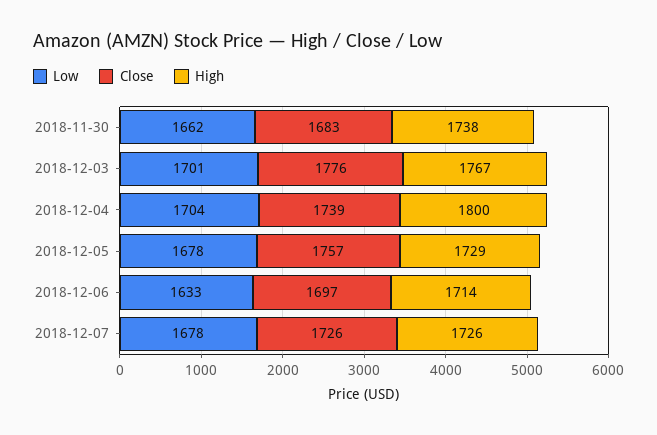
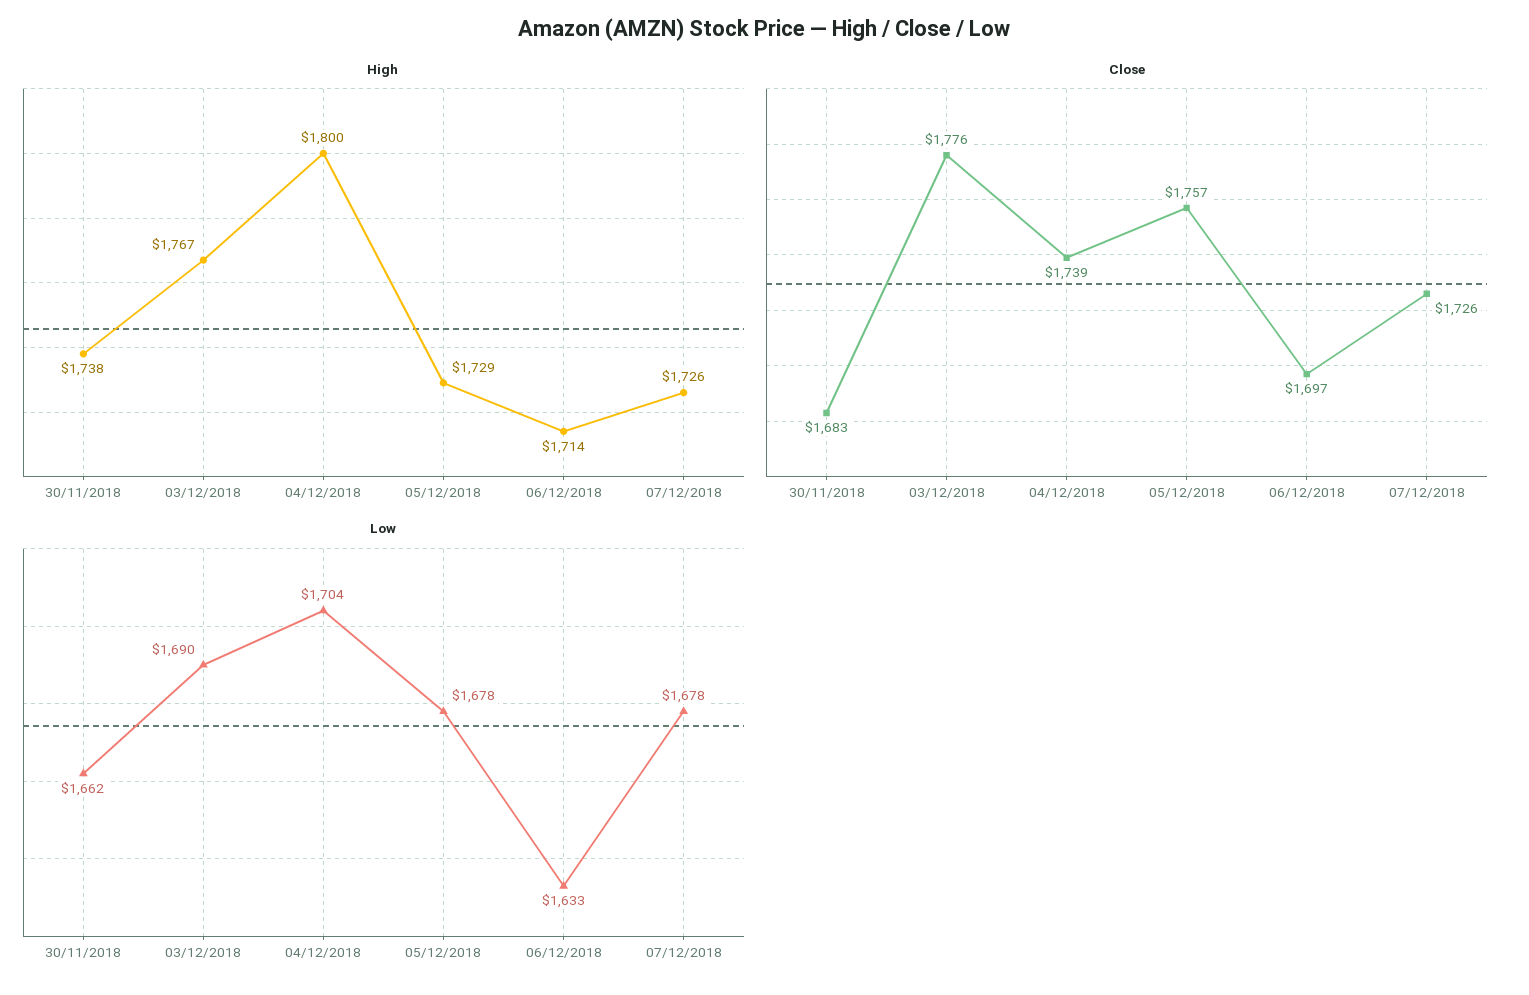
  {
    "Low": {
      "2018-11-30": 1662,
-     "2018-12-03": 1701,
+     "2018-12-03": 1690,
      "2018-12-04": 1704,
      "2018-12-05": 1678,
      "2018-12-06": 1633,
      "2018-12-07": 1678
    },
    "Close": {
      "2018-11-30": 1683,
      "2018-12-03": 1776,
      "2018-12-04": 1739,
      "2018-12-05": 1757,
      "2018-12-06": 1697,
      "2018-12-07": 1726
    },
    "High": {
      "2018-11-30": 1738,
      "2018-12-03": 1767,
      "2018-12-04": 1800,
      "2018-12-05": 1729,
      "2018-12-06": 1714,
      "2018-12-07": 1726
    }
  }

